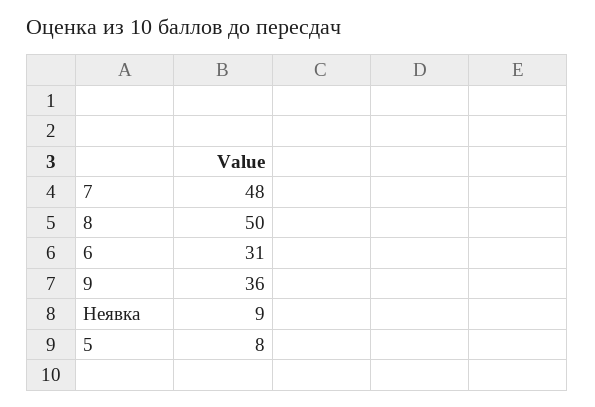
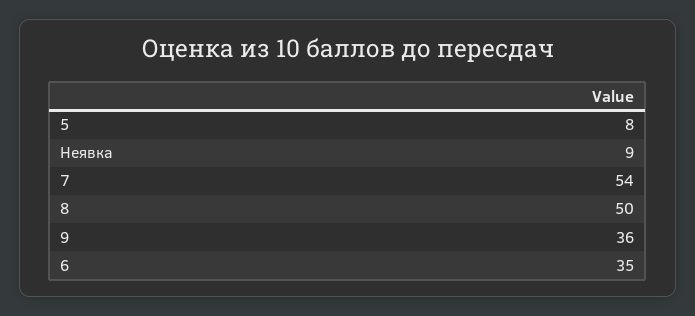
  {
-   "7": 48,
+   "7": 54,
    "8": 50,
-   "6": 31,
+   "6": 35,
    "9": 36,
    "Неявка": 9,
    "5": 8
  }

